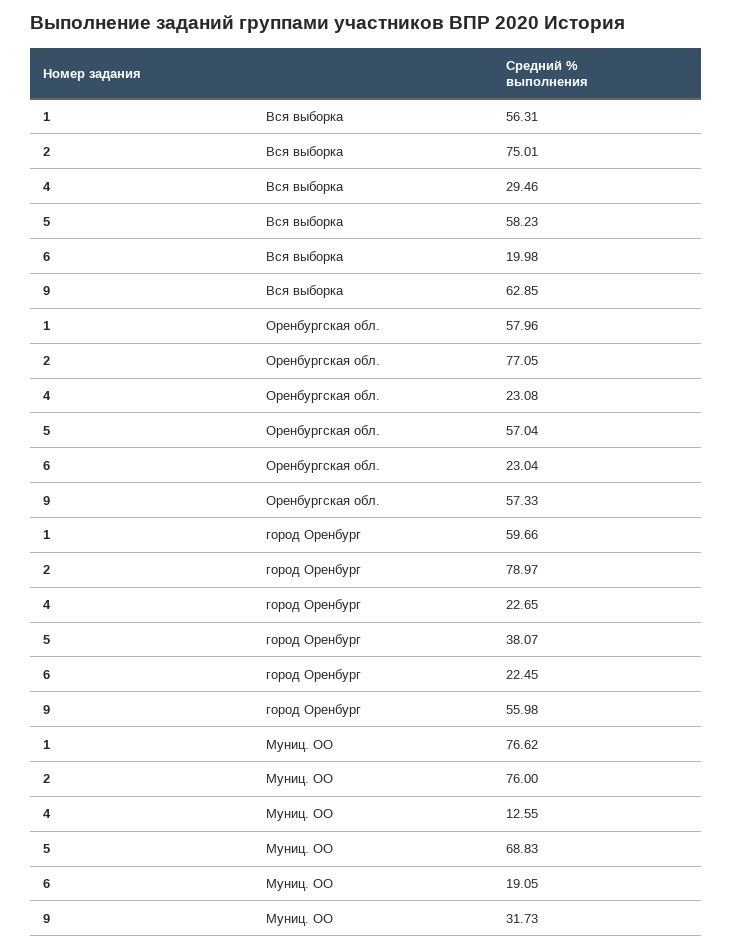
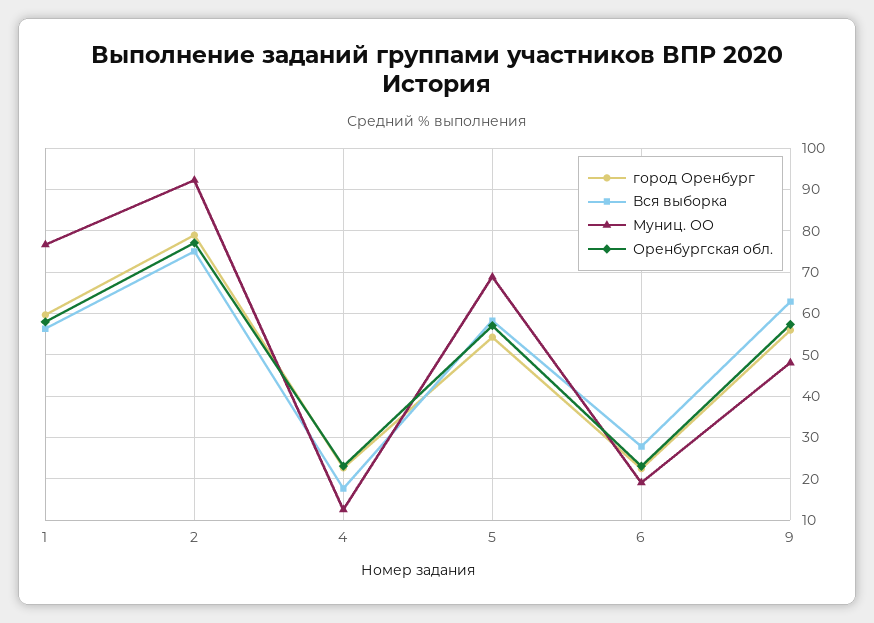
  {
    "Вся выборка": {
      "1": 56.31,
      "2": 75.01,
-     "4": 29.46,
+     "4": 18,
      "5": 58.23,
-     "6": 19.98,
+     "6": 28,
      "9": 62.85
    },
    "Оренбургская обл.": {
      "1": 57.96,
      "2": 77.05,
      "4": 23.08,
      "5": 57.04,
      "6": 23.04,
      "9": 57.33
    },
    "город Оренбург": {
      "1": 59.66,
      "2": 78.97,
      "4": 22.65,
-     "5": 38.07,
+     "5": 54,
      "6": 22.45,
      "9": 55.98
    },
    "Муниц. ОО": {
      "1": 76.62,
-     "2": 76,
+     "2": 92,
      "4": 12.55,
      "5": 68.83,
      "6": 19.05,
-     "9": 31.73
+     "9": 48
    }
  }

